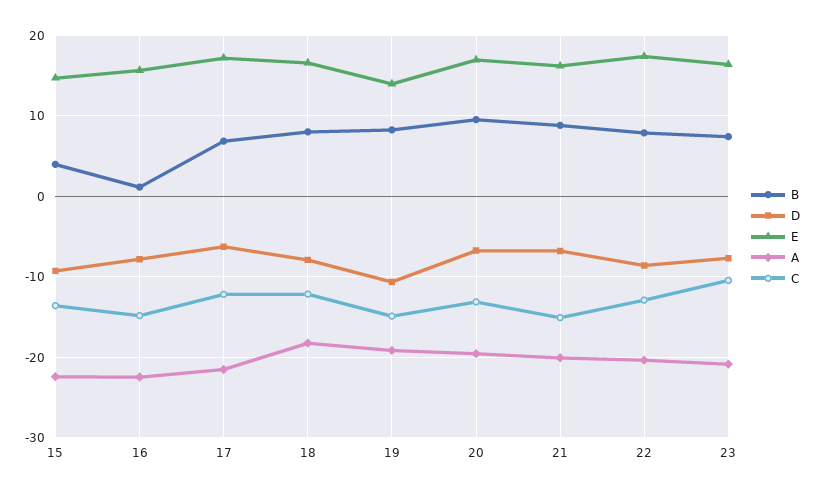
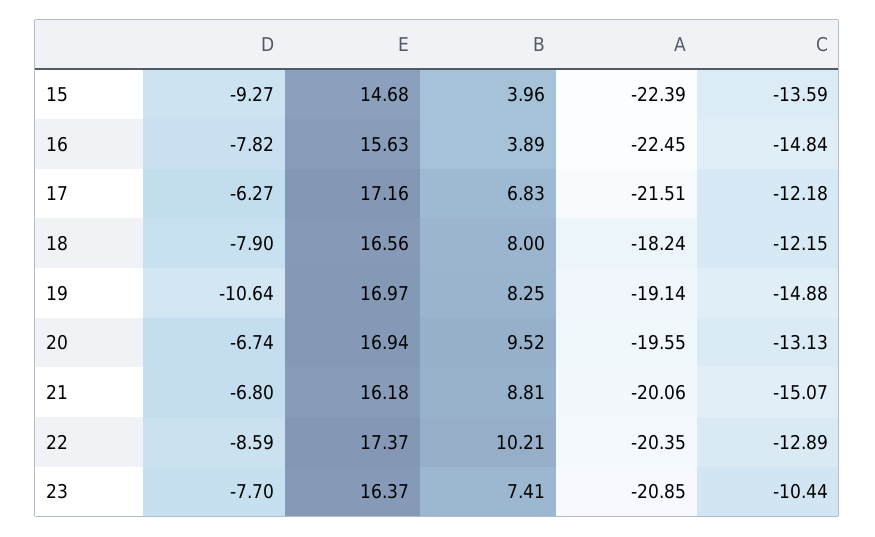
  {
    "B": {
      "15": 3.96,
-     "16": 1,
+     "16": 3.89,
      "17": 6.83,
      "18": 8,
      "19": 8.25,
      "20": 9.52,
      "21": 8.81,
-     "22": 8,
+     "22": 10.21,
      "23": 7.41
    },
    "D": {
      "15": -9.27,
      "16": -7.82,
      "17": -6.27,
      "18": -7.9,
      "19": -10.64,
      "20": -6.74,
      "21": -6.8,
      "22": -8.59,
      "23": -7.7
    },
    "E": {
      "15": 14.68,
      "16": 15.63,
      "17": 17.16,
      "18": 16.56,
-     "19": 14,
+     "19": 16.97,
      "20": 16.94,
      "21": 16.18,
      "22": 17.37,
      "23": 16.37
    },
    "A": {
      "15": -22.39,
      "16": -22.45,
      "17": -21.51,
      "18": -18.24,
      "19": -19.14,
      "20": -19.55,
      "21": -20.06,
      "22": -20.35,
      "23": -20.85
    },
    "C": {
      "15": -13.59,
      "16": -14.84,
      "17": -12.18,
      "18": -12.15,
      "19": -14.88,
      "20": -13.13,
      "21": -15.07,
      "22": -12.89,
      "23": -10.44
    }
  }

